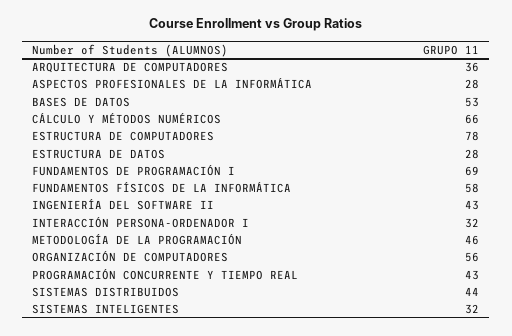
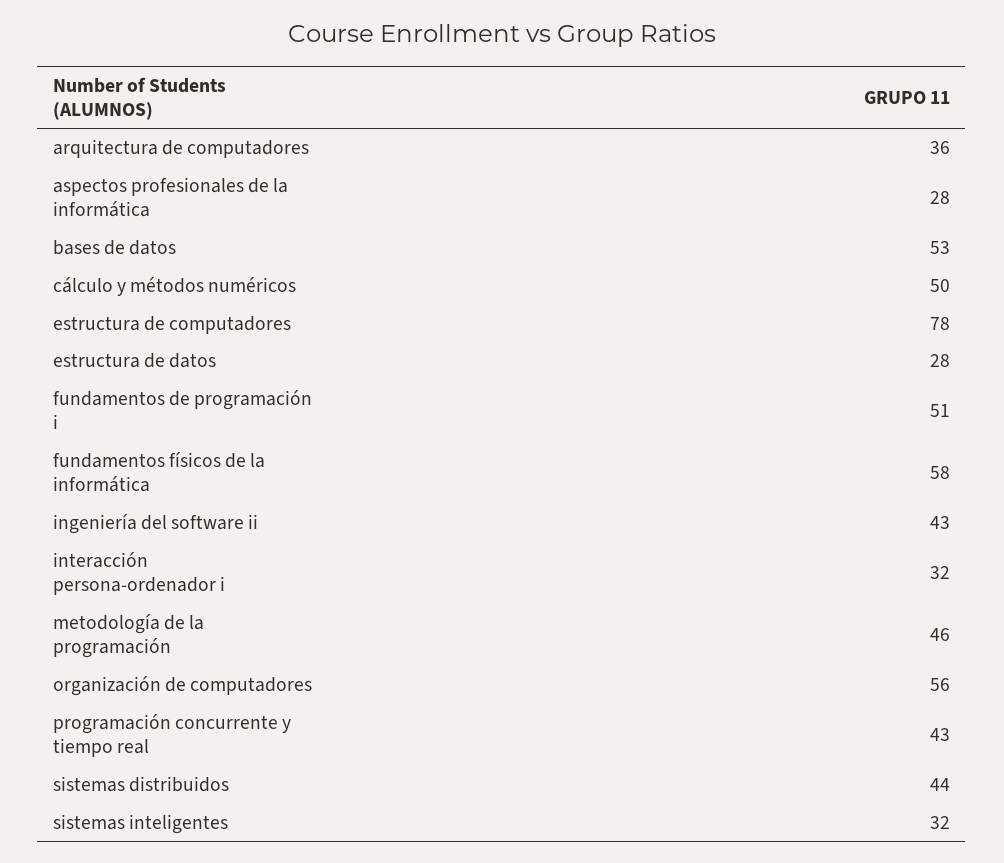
  {
    "ARQUITECTURA DE COMPUTADORES": 36,
    "ASPECTOS PROFESIONALES DE LA INFORMÁTICA": 28,
    "BASES DE DATOS": 53,
-   "CÁLCULO Y MÉTODOS NUMÉRICOS": 66,
+   "CÁLCULO Y MÉTODOS NUMÉRICOS": 50,
    "ESTRUCTURA DE COMPUTADORES": 78,
    "ESTRUCTURA DE DATOS": 28,
-   "FUNDAMENTOS DE PROGRAMACIÓN I": 69,
+   "FUNDAMENTOS DE PROGRAMACIÓN I": 51,
    "FUNDAMENTOS FÍSICOS DE LA INFORMÁTICA": 58,
    "INGENIERÍA DEL SOFTWARE II": 43,
    "INTERACCIÓN PERSONA-ORDENADOR I": 32,
    "METODOLOGÍA DE LA PROGRAMACIÓN": 46,
    "ORGANIZACIÓN DE COMPUTADORES": 56,
    "PROGRAMACIÓN CONCURRENTE Y TIEMPO REAL": 43,
    "SISTEMAS DISTRIBUIDOS": 44,
    "SISTEMAS INTELIGENTES": 32
  }

